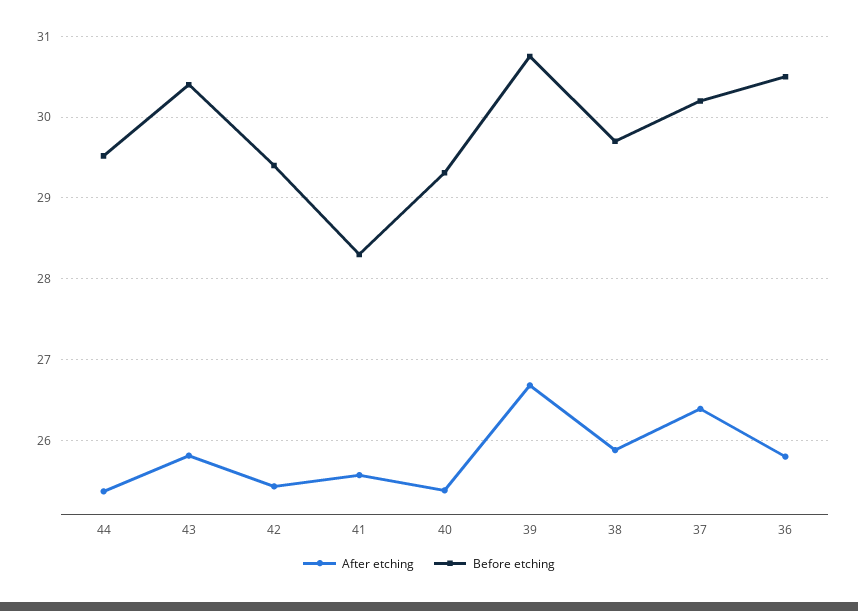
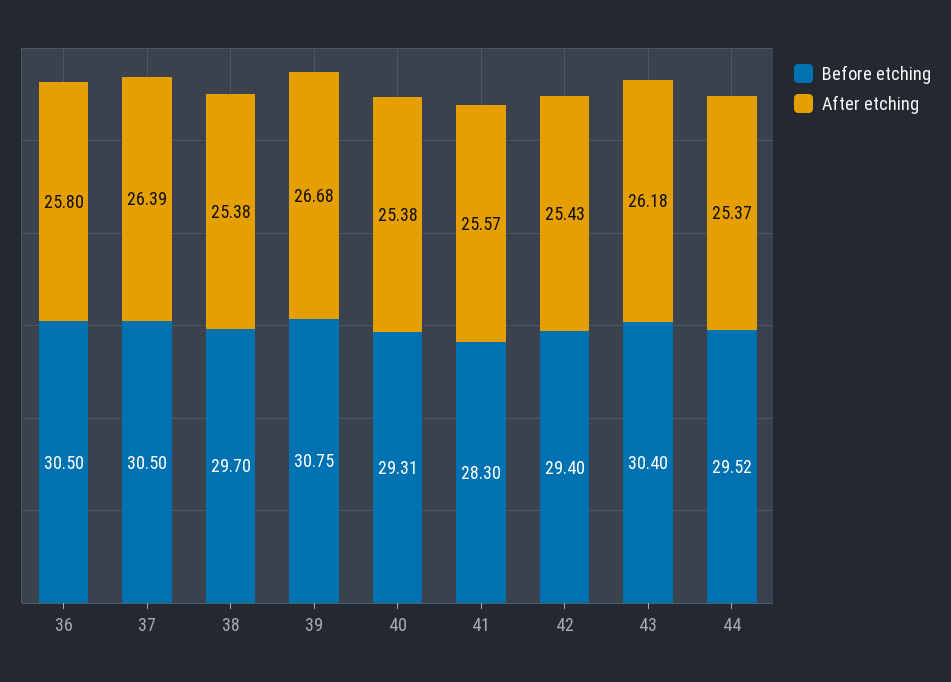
  {
    "After etching": {
      "44": 25.37,
-     "43": 25.8,
+     "43": 26.18,
      "42": 25.43,
      "41": 25.57,
      "40": 25.38,
      "39": 26.68,
-     "38": 25.9,
+     "38": 25.38,
      "37": 26.39,
      "36": 25.8
    },
    "Before etching": {
      "44": 29.52,
      "43": 30.4,
      "42": 29.4,
      "41": 28.3,
      "40": 29.31,
      "39": 30.75,
      "38": 29.7,
-     "37": 30.2,
+     "37": 30.5,
      "36": 30.5
    }
  }

